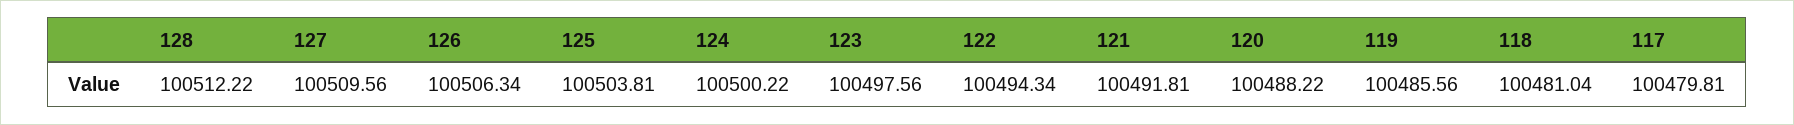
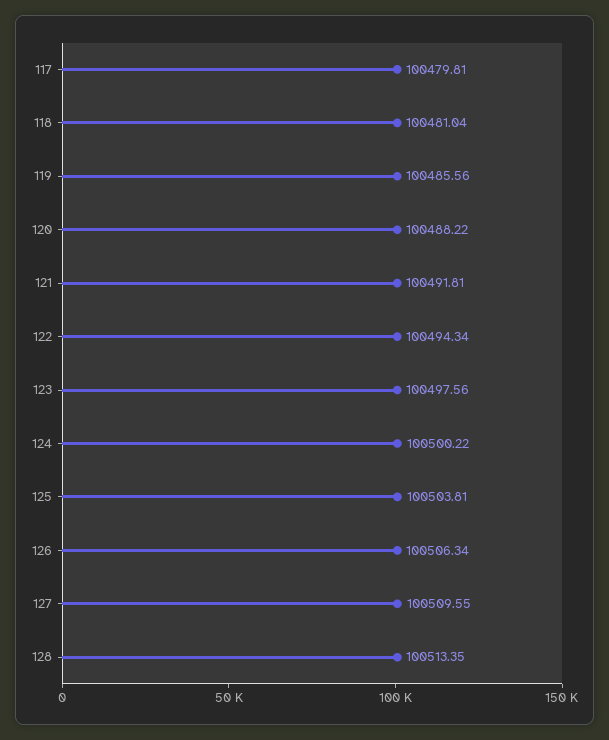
  {
-   "128": 100512.22,
+   "128": 100513.35,
-   "127": 100509.56,
+   "127": 100509.55,
    "126": 100506.34,
    "125": 100503.81,
    "124": 100500.22,
    "123": 100497.56,
    "122": 100494.34,
    "121": 100491.81,
    "120": 100488.22,
    "119": 100485.56,
    "118": 100481.04,
    "117": 100479.81
  }

